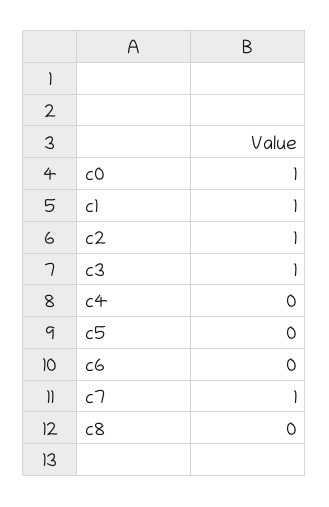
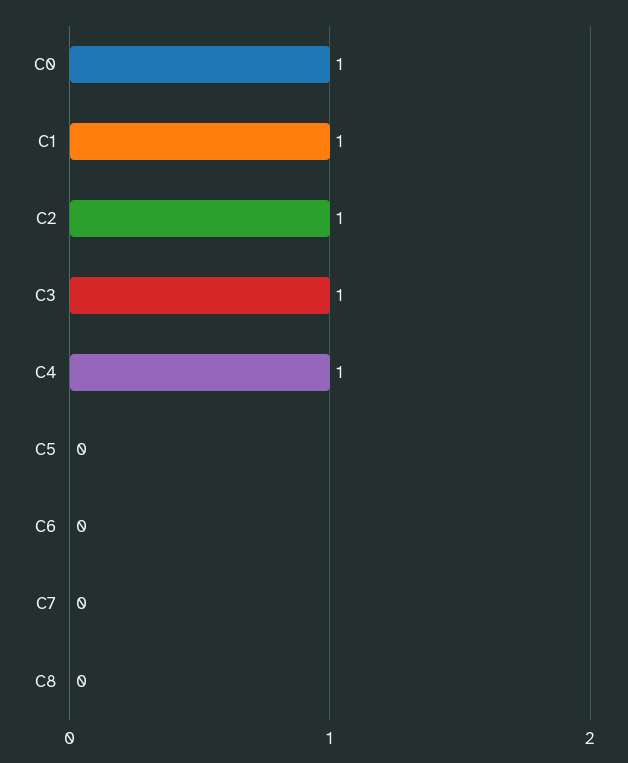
  {
    "c0": 1,
    "c1": 1,
    "c2": 1,
    "c3": 1,
-   "c4": 0,
+   "c4": 1,
    "c5": 0,
    "c6": 0,
-   "c7": 1,
+   "c7": 0,
    "c8": 0
  }

